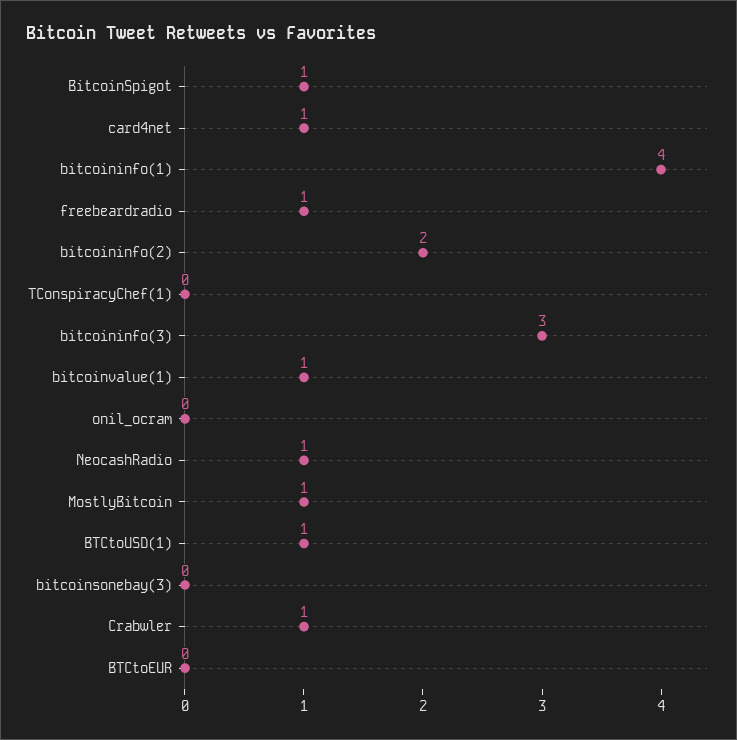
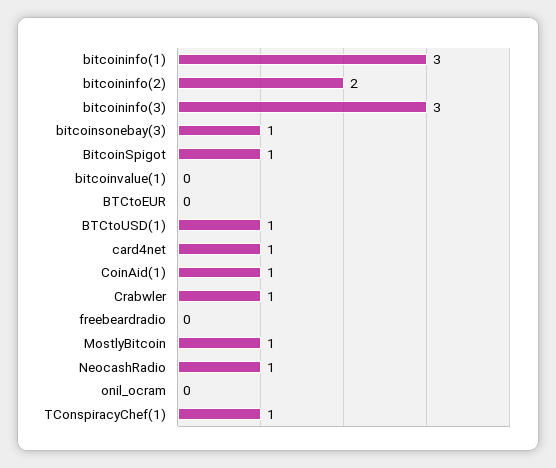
  {
    "BitcoinSpigot": 1,
    "card4net": 1,
-   "bitcoininfo(1)": 4,
+   "bitcoininfo(1)": 3,
-   "freebeardradio": 1,
+   "freebeardradio": 0,
    "bitcoininfo(2)": 2,
-   "TConspiracyChef(1)": 0,
+   "TConspiracyChef(1)": 1,
    "bitcoininfo(3)": 3,
-   "bitcoinvalue(1)": 1,
+   "bitcoinvalue(1)": 0,
    "onil_ocram": 0,
    "NeocashRadio": 1,
    "MostlyBitcoin": 1,
    "BTCtoUSD(1)": 1,
-   "bitcoinsonebay(3)": 0,
+   "bitcoinsonebay(3)": 1,
    "Crabwler": 1,
-   "BTCtoEUR": 0
+   "BTCtoEUR": 0,
+   "CoinAid(1)": 1
  }

